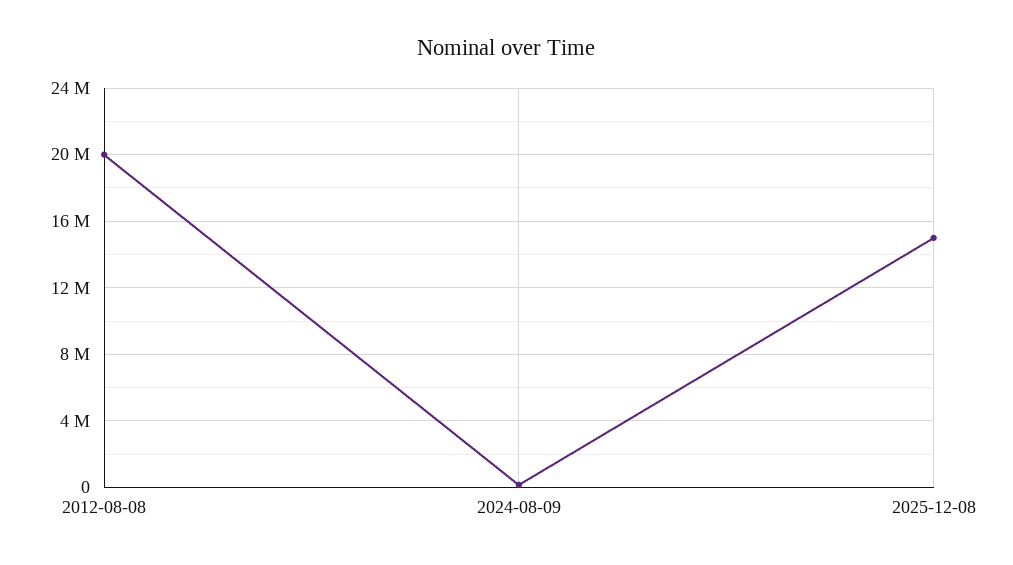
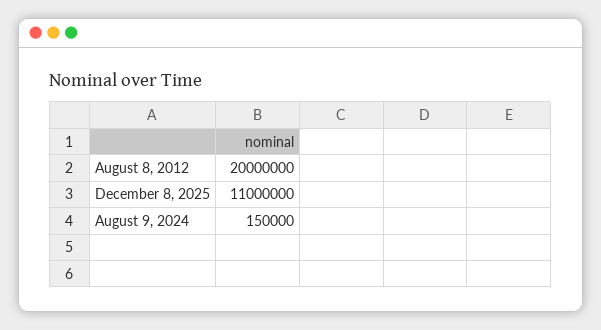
  {
    "2012-08-08": 20000000,
    "2024-08-09": 150000,
-   "2025-12-08": 15000000
+   "2025-12-08": 11000000
  }

